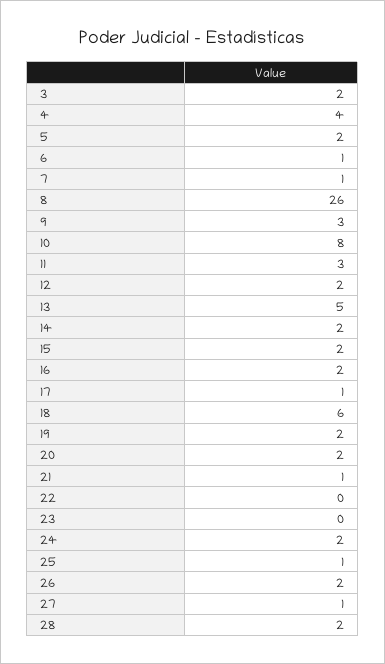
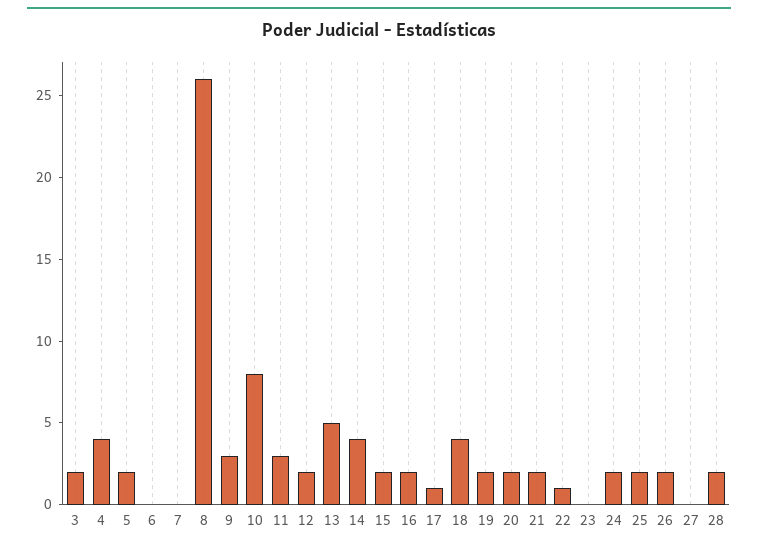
  {
    "3": 2,
    "4": 4,
    "5": 2,
-   "6": 1,
+   "6": 0,
-   "7": 1,
+   "7": 0,
    "8": 26,
    "9": 3,
    "10": 8,
    "11": 3,
    "12": 2,
    "13": 5,
-   "14": 2,
+   "14": 4,
    "15": 2,
    "16": 2,
    "17": 1,
-   "18": 6,
+   "18": 4,
    "19": 2,
    "20": 2,
-   "21": 1,
+   "21": 2,
-   "22": 0,
+   "22": 1,
    "23": 0,
    "24": 2,
-   "25": 1,
+   "25": 2,
    "26": 2,
-   "27": 1,
+   "27": 0,
    "28": 2
  }

